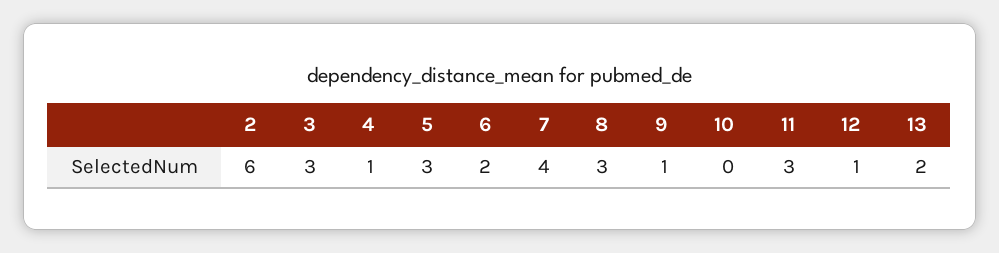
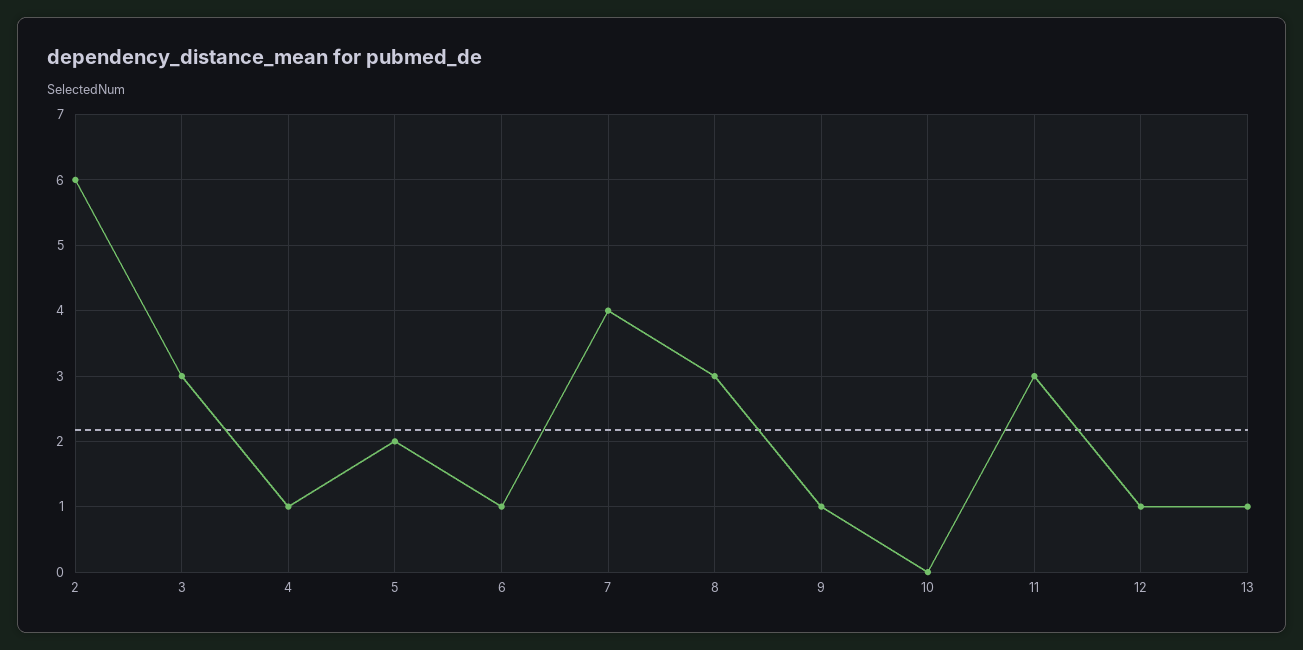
  {
    "2": 6,
    "3": 3,
    "4": 1,
-   "5": 3,
+   "5": 2,
-   "6": 2,
+   "6": 1,
    "7": 4,
    "8": 3,
    "9": 1,
    "10": 0,
    "11": 3,
    "12": 1,
-   "13": 2
+   "13": 1
  }

